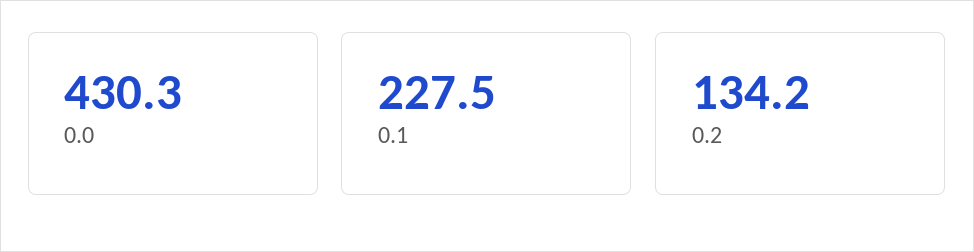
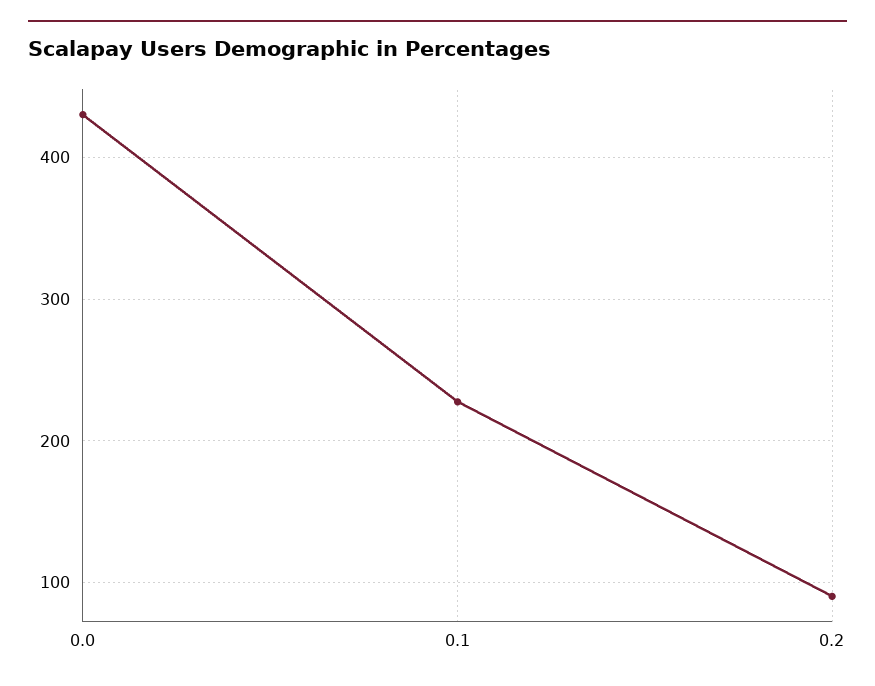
  {
    "0.0": 430.3,
    "0.1": 227.5,
-   "0.2": 134.2
+   "0.2": 90
  }

